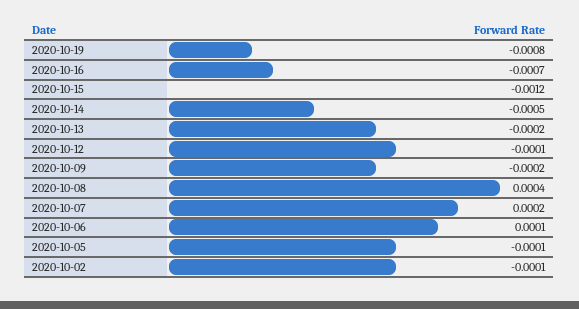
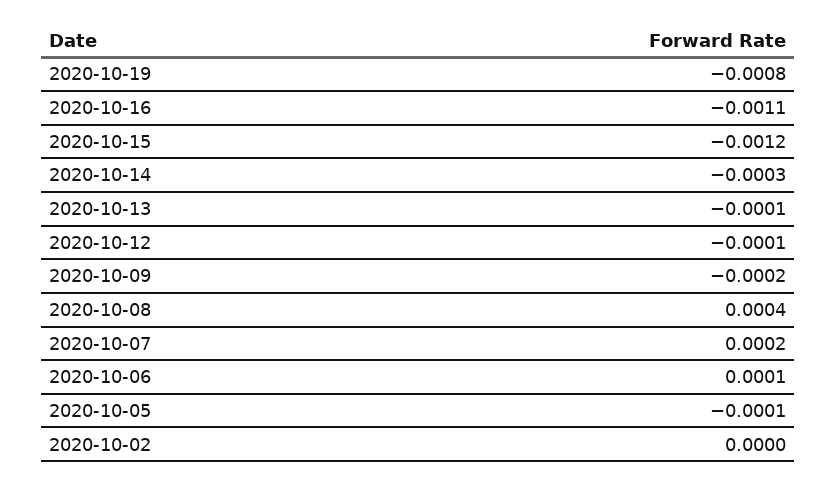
  {
    "2020-10-19": -0.0008,
-   "2020-10-16": -0.0007,
+   "2020-10-16": -0.0011,
    "2020-10-15": -0.0012,
-   "2020-10-14": -0.0005,
+   "2020-10-14": -0.0003,
-   "2020-10-13": -0.0002,
+   "2020-10-13": -0.0001,
    "2020-10-12": -0.0001,
    "2020-10-09": -0.0002,
    "2020-10-08": 0.0004,
    "2020-10-07": 0.0002,
    "2020-10-06": 0.0001,
    "2020-10-05": -0.0001,
-   "2020-10-02": -0.0001
+   "2020-10-02": 0
  }

